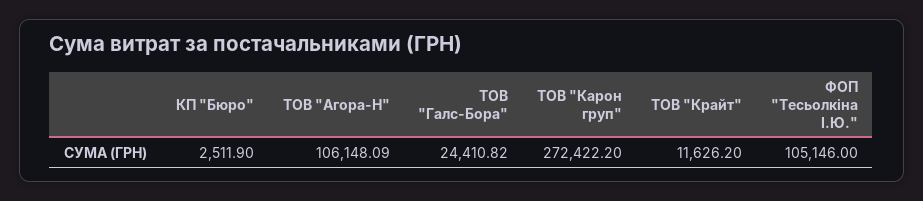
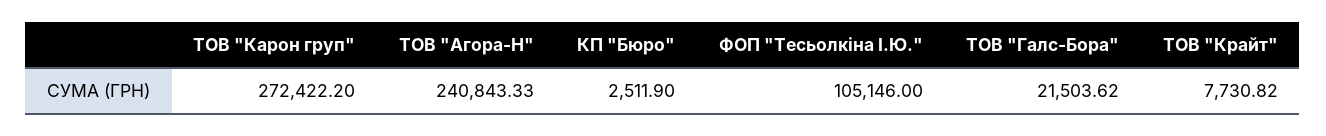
  {
    "КП \"Бюро\"": 2511.9,
-   "ТОВ \"Агора-Н\"": 106148.09,
+   "ТОВ \"Агора-Н\"": 240843.33,
-   "ТОВ \"Галс-Бора\"": 24410.82,
+   "ТОВ \"Галс-Бора\"": 21503.62,
    "ТОВ \"Карон груп\"": 272422.2,
-   "ТОВ \"Крайт\"": 11626.2,
+   "ТОВ \"Крайт\"": 7730.82,
    "ФОП \"Тесьолкіна І.Ю.\"": 105146
  }

